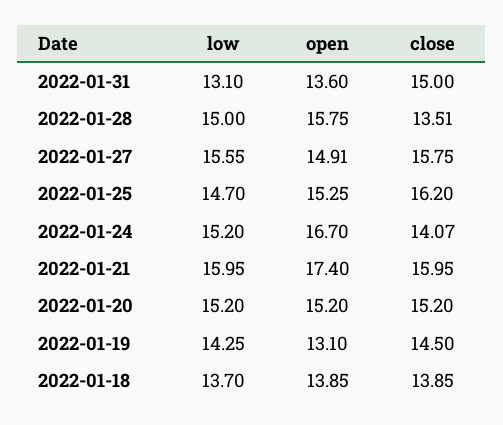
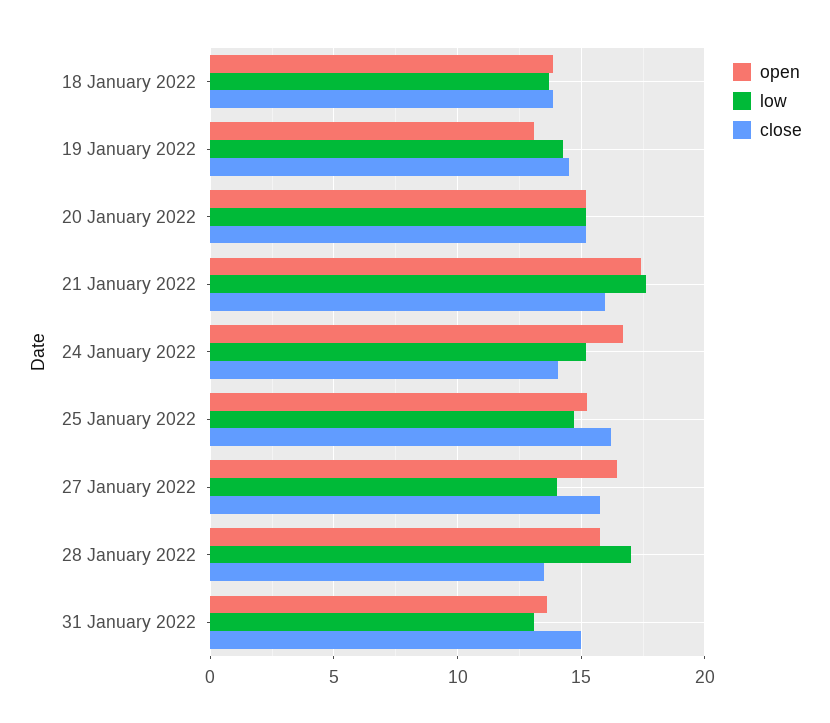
  {
    "low": {
      "2022-01-31": 13.1,
-     "2022-01-28": 15,
+     "2022-01-28": 17,
-     "2022-01-27": 15.55,
+     "2022-01-27": 14,
      "2022-01-25": 14.7,
      "2022-01-24": 15.2,
-     "2022-01-21": 15.95,
+     "2022-01-21": 17.5,
      "2022-01-20": 15.2,
      "2022-01-19": 14.25,
      "2022-01-18": 13.7
    },
    "open": {
      "2022-01-31": 13.6,
      "2022-01-28": 15.75,
-     "2022-01-27": 14.91,
+     "2022-01-27": 16.5,
      "2022-01-25": 15.25,
      "2022-01-24": 16.7,
      "2022-01-21": 17.4,
      "2022-01-20": 15.2,
      "2022-01-19": 13.1,
      "2022-01-18": 13.85
    },
    "close": {
      "2022-01-31": 15,
      "2022-01-28": 13.51,
      "2022-01-27": 15.75,
      "2022-01-25": 16.2,
      "2022-01-24": 14.07,
      "2022-01-21": 15.95,
      "2022-01-20": 15.2,
      "2022-01-19": 14.5,
      "2022-01-18": 13.85
    }
  }

